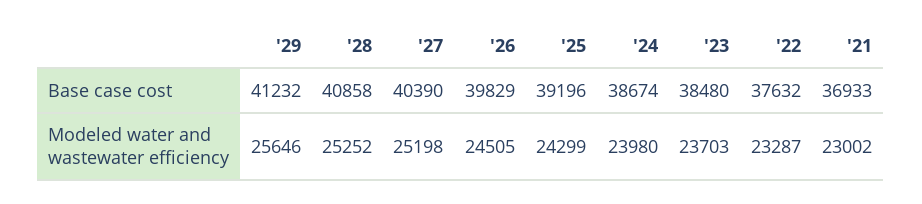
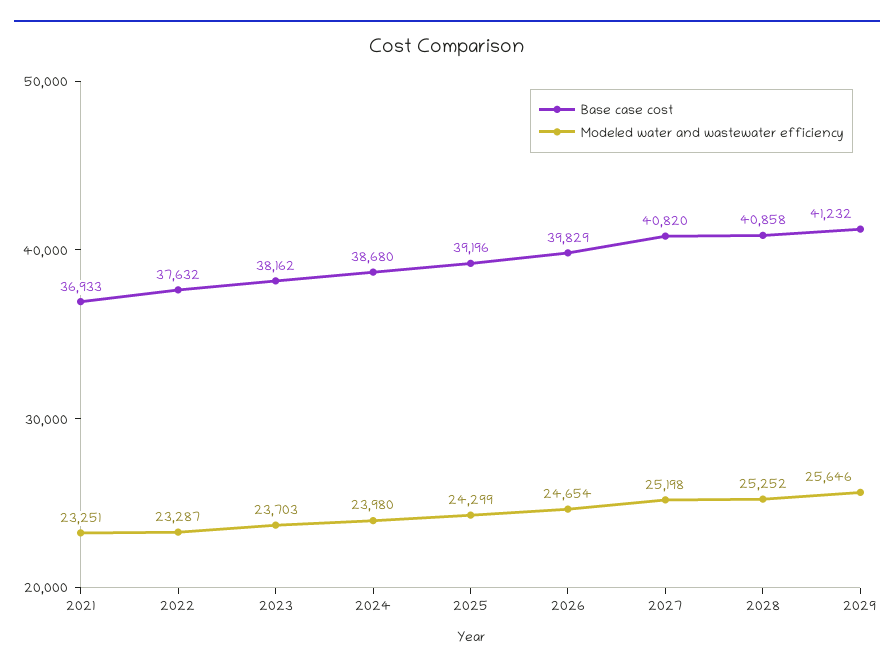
  {
    "Base case cost": {
      "'29": 41232,
      "'28": 40858,
-     "'27": 40390,
+     "'27": 40820,
      "'26": 39829,
      "'25": 39196,
-     "'24": 38674,
+     "'24": 38680,
-     "'23": 38480,
+     "'23": 38162,
      "'22": 37632,
      "'21": 36933
    },
    "Modeled water and wastewater efficiency": {
      "'29": 25646,
      "'28": 25252,
      "'27": 25198,
-     "'26": 24505,
+     "'26": 24654,
      "'25": 24299,
      "'24": 23980,
      "'23": 23703,
      "'22": 23287,
-     "'21": 23002
+     "'21": 23251
    }
  }

